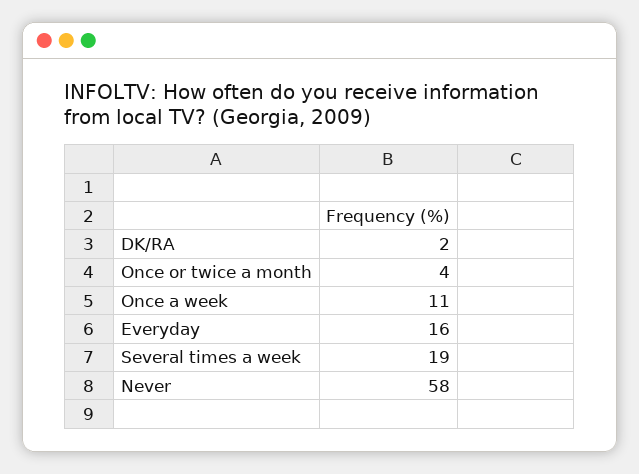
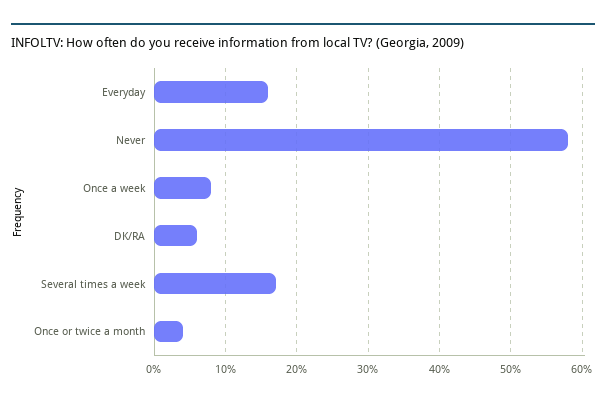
  {
-   "DK/RA": 2,
+   "DK/RA": 6,
    "Once or twice a month": 4,
-   "Once a week": 11,
+   "Once a week": 8,
    "Everyday": 16,
-   "Several times a week": 19,
+   "Several times a week": 17,
    "Never": 58
  }

